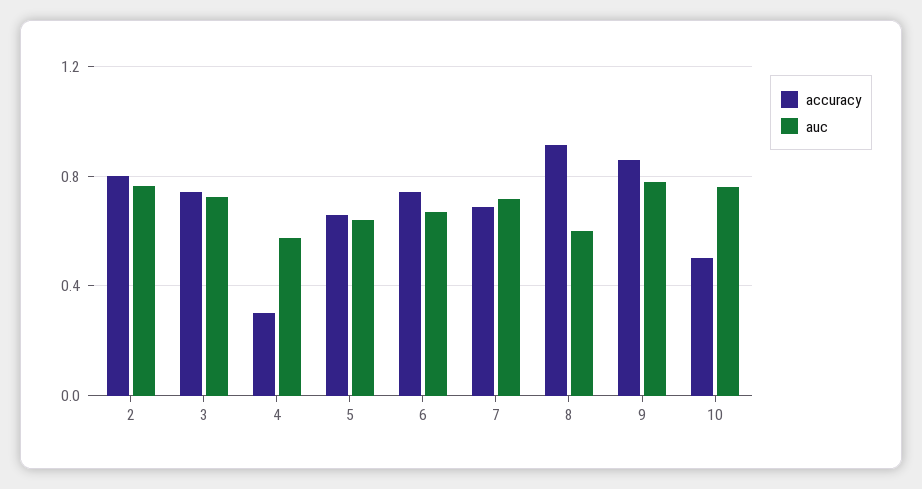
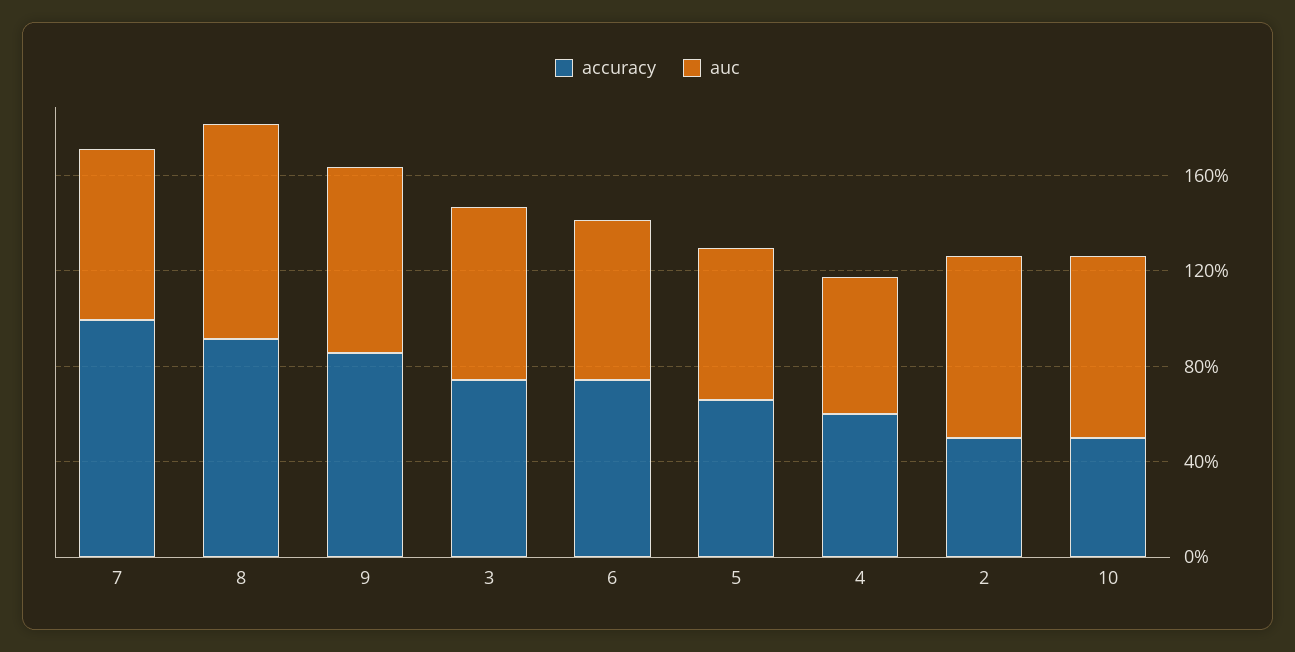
  {
    "accuracy": {
-     "2": 0.8,
+     "2": 0.5,
      "3": 0.75,
-     "4": 0.3,
+     "4": 0.6,
      "5": 0.65,
      "6": 0.75,
-     "7": 0.7,
+     "7": 1,
      "8": 0.9,
      "9": 0.85,
      "10": 0.5
    },
    "auc": {
      "2": 0.75,
      "3": 0.75,
      "4": 0.6,
      "5": 0.65,
      "6": 0.65,
      "7": 0.7,
-     "8": 0.6,
+     "8": 0.9,
      "9": 0.8,
      "10": 0.75
    }
  }

